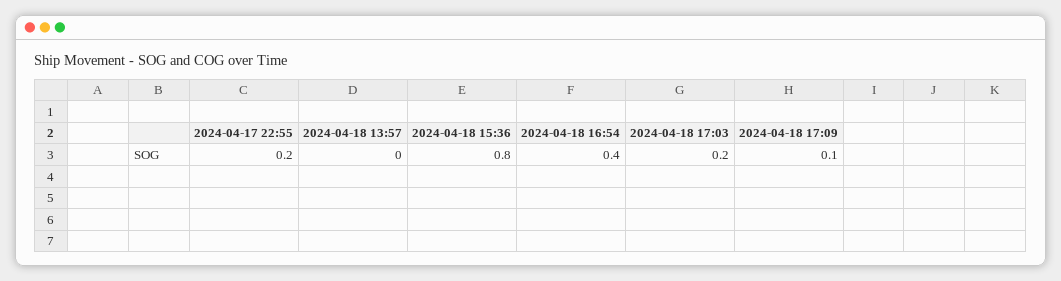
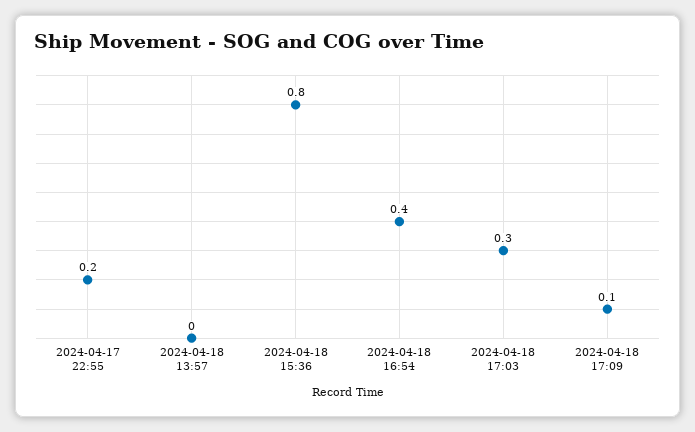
  {
    "2024-04-17 22:55": 0.2,
    "2024-04-18 13:57": 0,
    "2024-04-18 15:36": 0.8,
    "2024-04-18 16:54": 0.4,
-   "2024-04-18 17:03": 0.2,
+   "2024-04-18 17:03": 0.3,
    "2024-04-18 17:09": 0.1
  }

